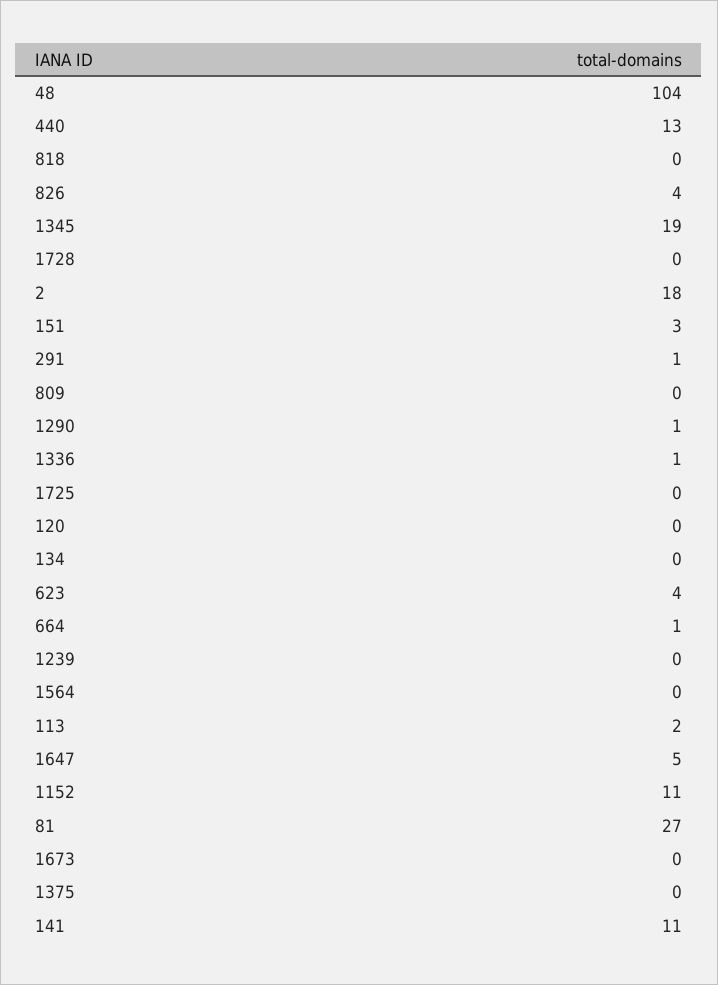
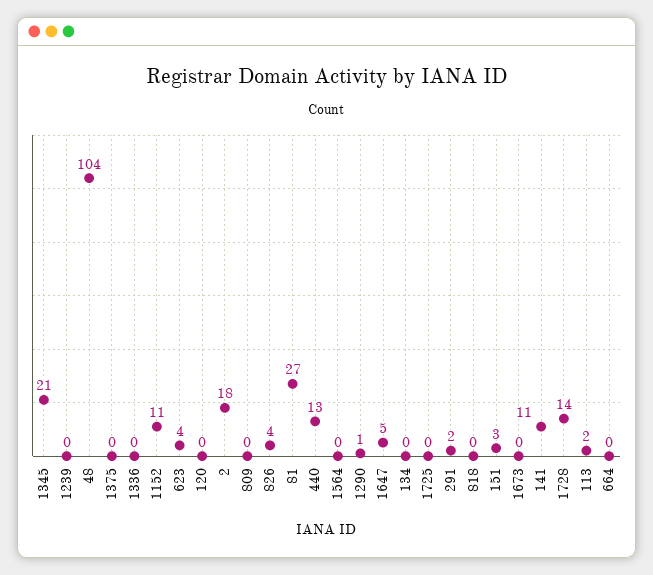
  {
    "48": 104,
    "440": 13,
    "818": 0,
    "826": 4,
-   "1345": 19,
+   "1345": 21,
-   "1728": 0,
+   "1728": 14,
    "2": 18,
    "151": 3,
-   "291": 1,
+   "291": 2,
    "809": 0,
    "1290": 1,
-   "1336": 1,
+   "1336": 0,
    "1725": 0,
    "120": 0,
    "134": 0,
    "623": 4,
-   "664": 1,
+   "664": 0,
    "1239": 0,
    "1564": 0,
    "113": 2,
    "1647": 5,
    "1152": 11,
    "81": 27,
    "1673": 0,
    "1375": 0,
    "141": 11
  }

